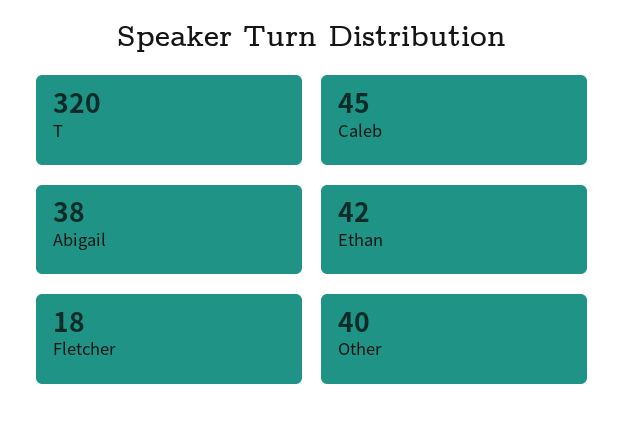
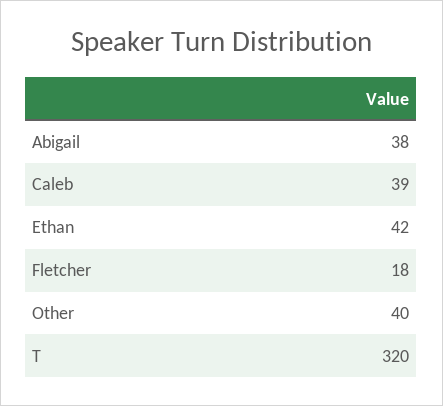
  {
    "T": 320,
-   "Caleb": 45,
+   "Caleb": 39,
    "Abigail": 38,
    "Ethan": 42,
    "Fletcher": 18,
    "Other": 40
  }

